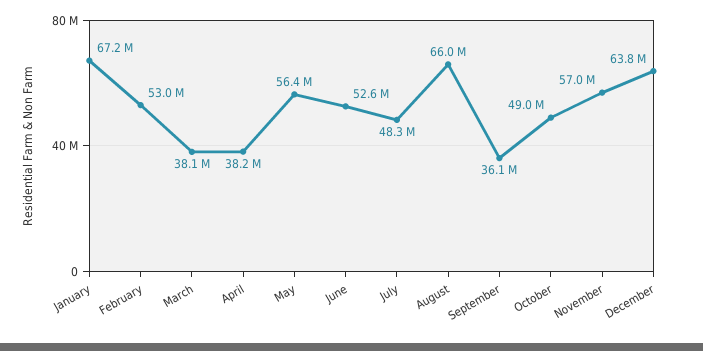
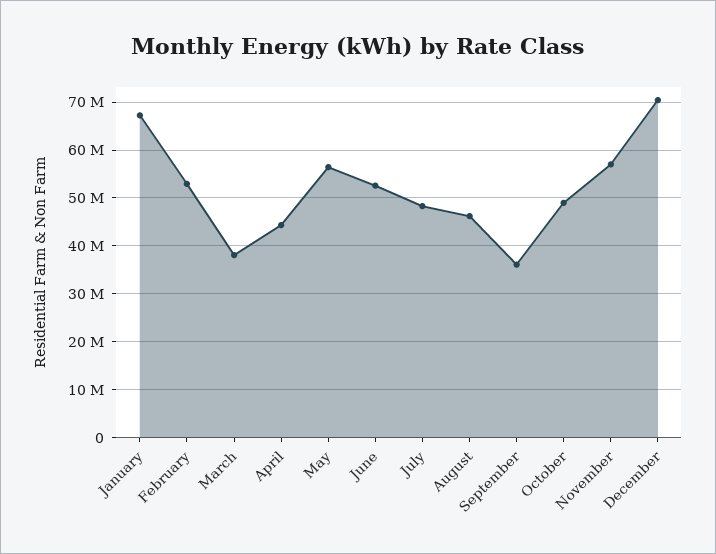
  {
    "January": 67200000,
    "February": 53000000,
    "March": 38100000,
-   "April": 38200000,
+   "April": 44000000,
    "May": 56400000,
    "June": 52600000,
    "July": 48300000,
-   "August": 66000000,
+   "August": 46000000,
    "September": 36100000,
    "October": 49000000,
    "November": 57000000,
-   "December": 63800000
+   "December": 70000000
  }

